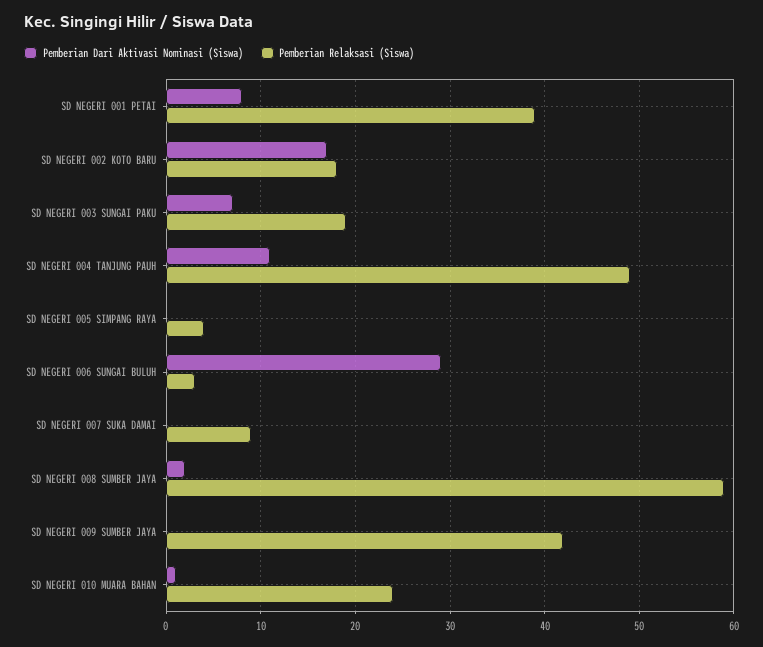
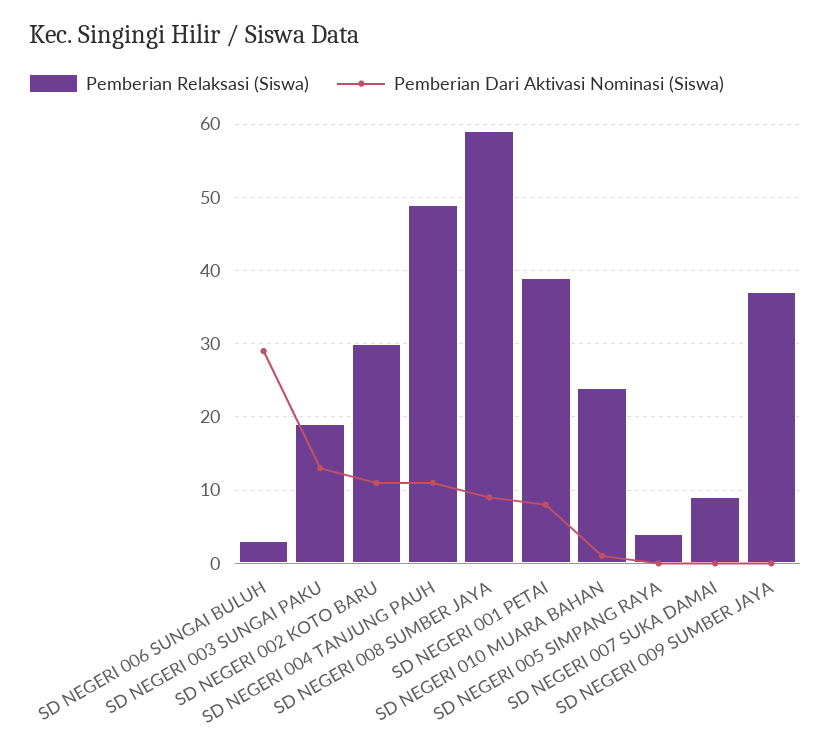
  {
    "Pemberian Dari Aktivasi Nominasi (Siswa)": {
      "SD NEGERI 001 PETAI": 8,
-     "SD NEGERI 002 KOTO BARU": 17,
+     "SD NEGERI 002 KOTO BARU": 11,
-     "SD NEGERI 003 SUNGAI PAKU": 7,
+     "SD NEGERI 003 SUNGAI PAKU": 13,
      "SD NEGERI 004 TANJUNG PAUH": 11,
      "SD NEGERI 005 SIMPANG RAYA": 0,
      "SD NEGERI 006 SUNGAI BULUH": 29,
      "SD NEGERI 007 SUKA DAMAI": 0,
-     "SD NEGERI 008 SUMBER JAYA": 2,
+     "SD NEGERI 008 SUMBER JAYA": 9,
      "SD NEGERI 009 SUMBER JAYA": 0,
      "SD NEGERI 010 MUARA BAHAN": 1
    },
    "Pemberian Relaksasi (Siswa)": {
      "SD NEGERI 001 PETAI": 39,
-     "SD NEGERI 002 KOTO BARU": 18,
+     "SD NEGERI 002 KOTO BARU": 30,
      "SD NEGERI 003 SUNGAI PAKU": 19,
      "SD NEGERI 004 TANJUNG PAUH": 49,
      "SD NEGERI 005 SIMPANG RAYA": 4,
      "SD NEGERI 006 SUNGAI BULUH": 3,
      "SD NEGERI 007 SUKA DAMAI": 9,
      "SD NEGERI 008 SUMBER JAYA": 59,
-     "SD NEGERI 009 SUMBER JAYA": 42,
+     "SD NEGERI 009 SUMBER JAYA": 37,
      "SD NEGERI 010 MUARA BAHAN": 24
    }
  }

